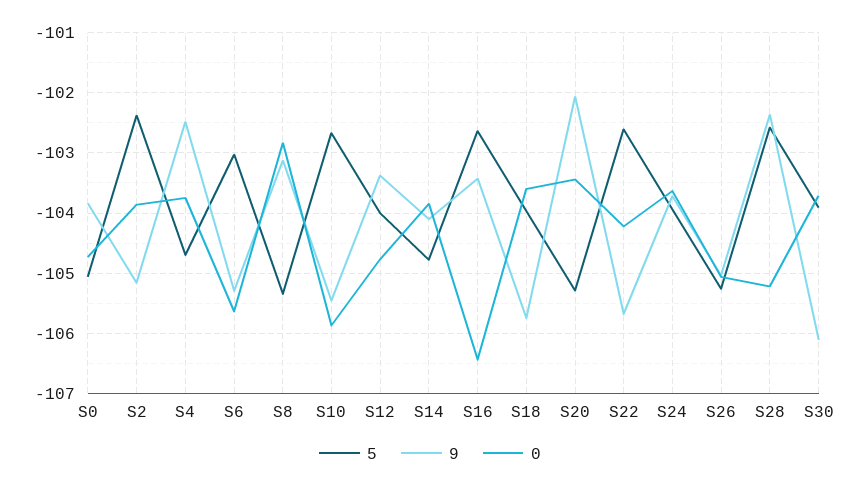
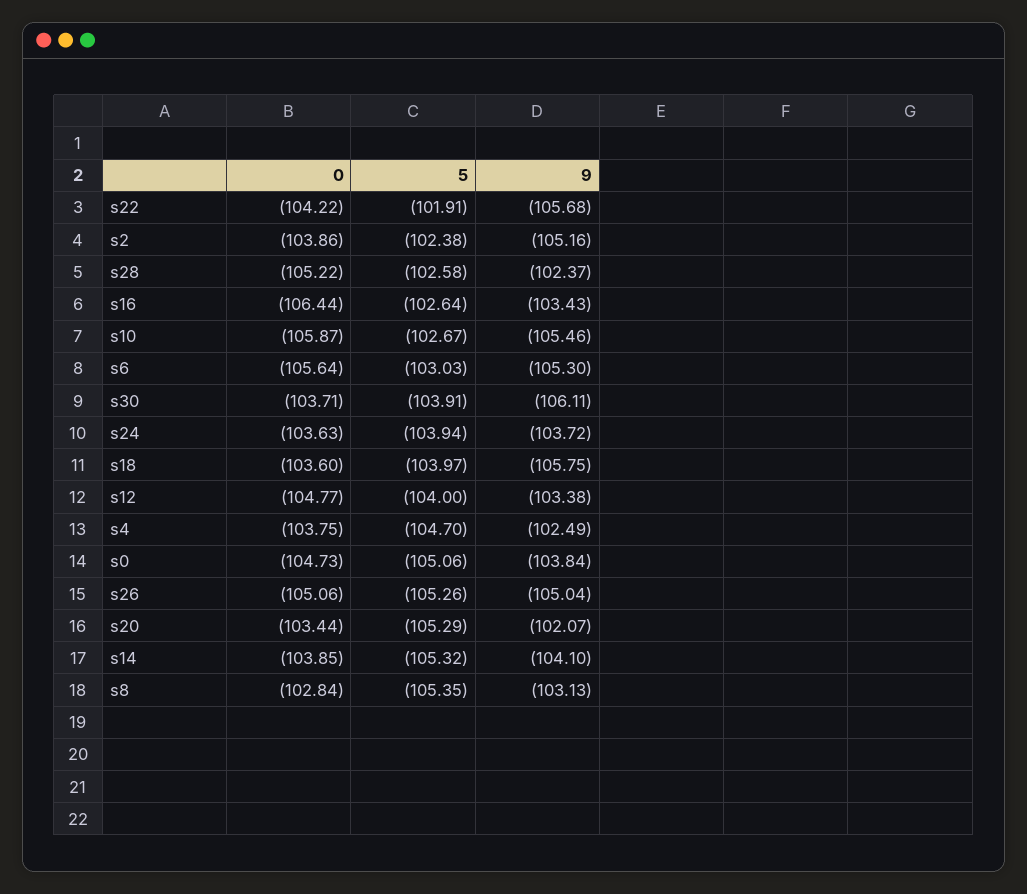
  {
    "5": {
      "S0": -105.06,
      "S2": -102.38,
      "S4": -104.7,
      "S6": -103.03,
      "S8": -105.35,
      "S10": -102.67,
      "S12": -104,
-     "S14": -104.8,
+     "S14": -105.32,
      "S16": -102.64,
      "S18": -103.97,
      "S20": -105.29,
-     "S22": -102.6,
+     "S22": -101.91,
      "S24": -103.94,
      "S26": -105.26,
      "S28": -102.58,
      "S30": -103.91
    },
    "9": {
      "S0": -103.84,
      "S2": -105.16,
      "S4": -102.49,
      "S6": -105.3,
      "S8": -103.13,
      "S10": -105.46,
      "S12": -103.38,
      "S14": -104.1,
      "S16": -103.43,
      "S18": -105.75,
      "S20": -102.07,
      "S22": -105.68,
      "S24": -103.72,
      "S26": -105.04,
      "S28": -102.37,
      "S30": -106.11
    },
    "0": {
      "S0": -104.73,
      "S2": -103.86,
      "S4": -103.75,
      "S6": -105.64,
      "S8": -102.84,
      "S10": -105.87,
      "S12": -104.77,
      "S14": -103.85,
      "S16": -106.44,
      "S18": -103.6,
      "S20": -103.44,
      "S22": -104.22,
      "S24": -103.63,
      "S26": -105.06,
      "S28": -105.22,
      "S30": -103.71
    }
  }

